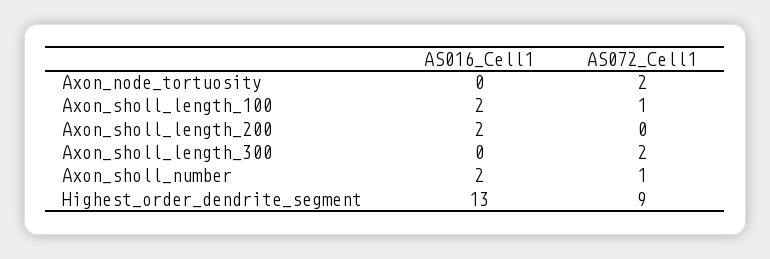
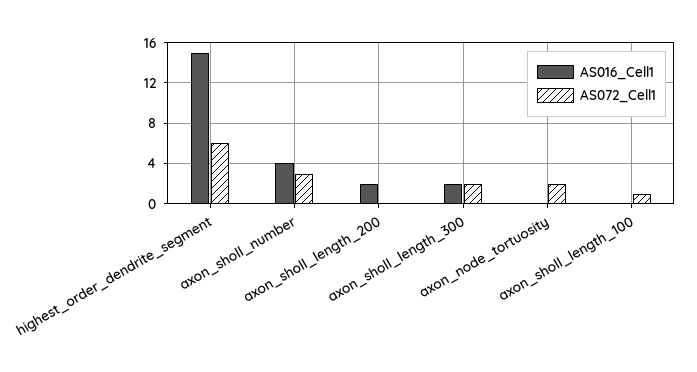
  {
    "AS016_Cell1": {
      "Axon_node_tortuosity": 0,
-     "Axon_sholl_length_100": 2,
+     "Axon_sholl_length_100": 0,
      "Axon_sholl_length_200": 2,
-     "Axon_sholl_length_300": 0,
+     "Axon_sholl_length_300": 2,
-     "Axon_sholl_number": 2,
+     "Axon_sholl_number": 4,
-     "Highest_order_dendrite_segment": 13
+     "Highest_order_dendrite_segment": 15
    },
    "AS072_Cell1": {
      "Axon_node_tortuosity": 2,
      "Axon_sholl_length_100": 1,
      "Axon_sholl_length_200": 0,
      "Axon_sholl_length_300": 2,
-     "Axon_sholl_number": 1,
+     "Axon_sholl_number": 3,
-     "Highest_order_dendrite_segment": 9
+     "Highest_order_dendrite_segment": 6
    }
  }

